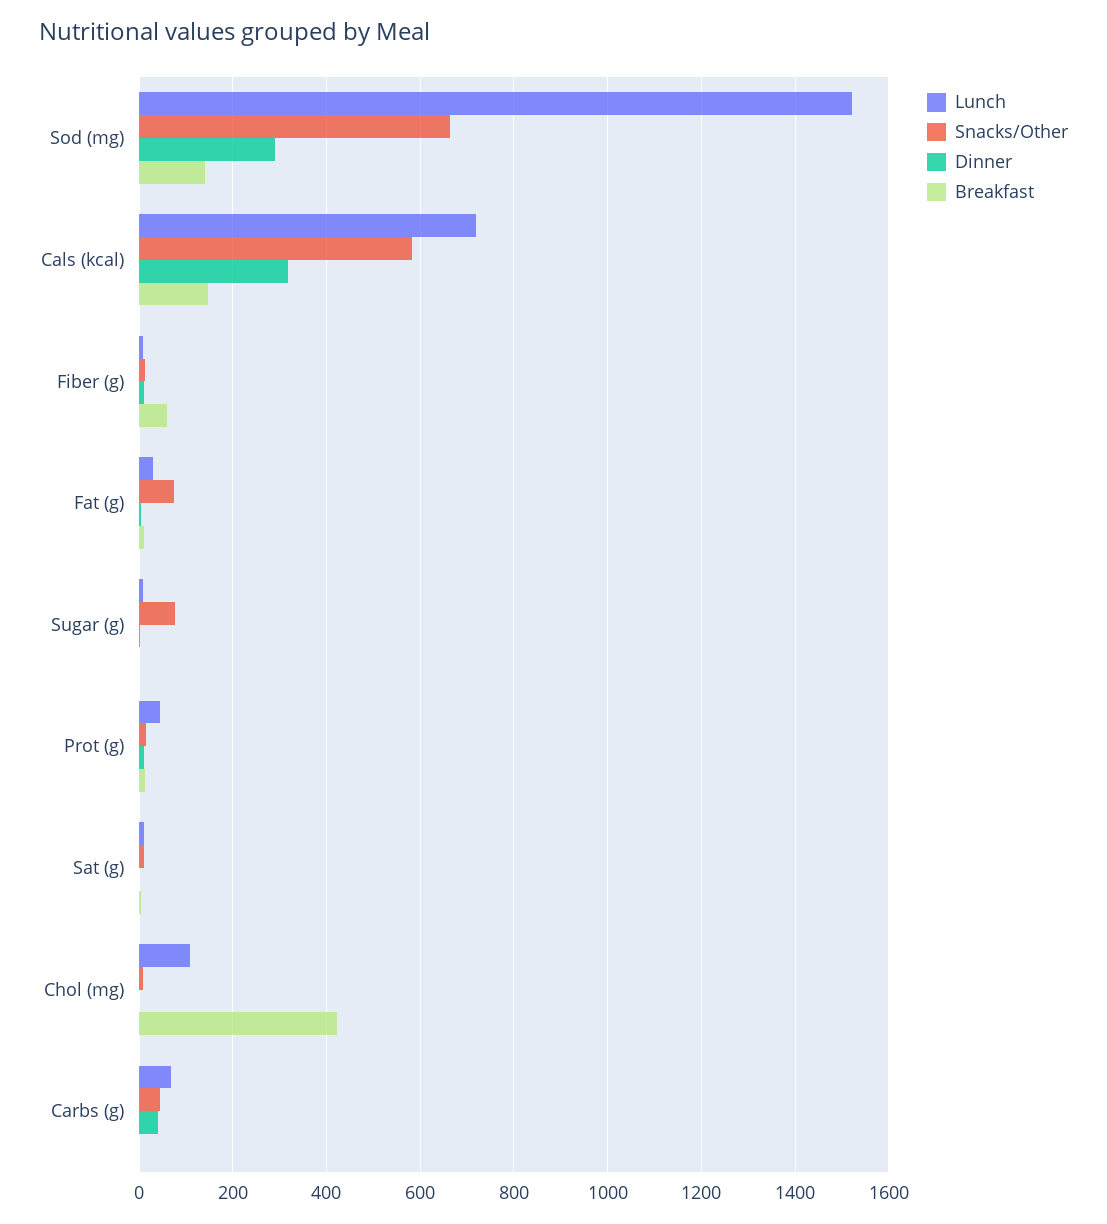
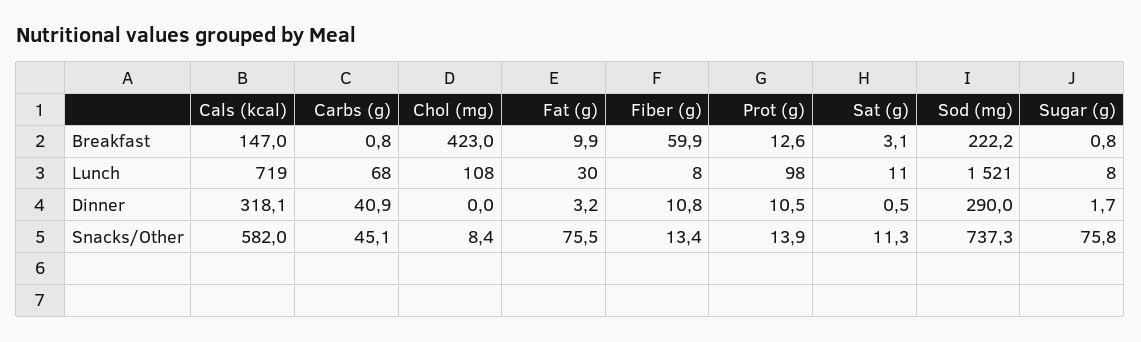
  {
    "Lunch": {
      "Sod (mg)": 1521,
      "Cals (kcal)": 719,
      "Fiber (g)": 8,
      "Fat (g)": 30,
      "Sugar (g)": 8,
-     "Prot (g)": 40,
+     "Prot (g)": 98,
      "Sat (g)": 11,
      "Chol (mg)": 108,
      "Carbs (g)": 68
    },
    "Snacks/Other": {
-     "Sod (mg)": 660,
+     "Sod (mg)": 737.3,
      "Cals (kcal)": 582,
      "Fiber (g)": 13.4,
      "Fat (g)": 75.5,
      "Sugar (g)": 75.8,
      "Prot (g)": 13.9,
      "Sat (g)": 11.3,
      "Chol (mg)": 8.4,
      "Carbs (g)": 45.1
    },
    "Dinner": {
      "Sod (mg)": 290,
      "Cals (kcal)": 318.1,
      "Fiber (g)": 10.8,
      "Fat (g)": 3.2,
      "Sugar (g)": 1.7,
      "Prot (g)": 10.5,
      "Sat (g)": 0.5,
      "Chol (mg)": 0,
      "Carbs (g)": 40.9
    },
    "Breakfast": {
-     "Sod (mg)": 140,
+     "Sod (mg)": 222.2,
      "Cals (kcal)": 147,
      "Fiber (g)": 59.9,
      "Fat (g)": 9.9,
      "Sugar (g)": 0.8,
      "Prot (g)": 12.6,
      "Sat (g)": 3.1,
      "Chol (mg)": 423,
      "Carbs (g)": 0.8
    }
  }

